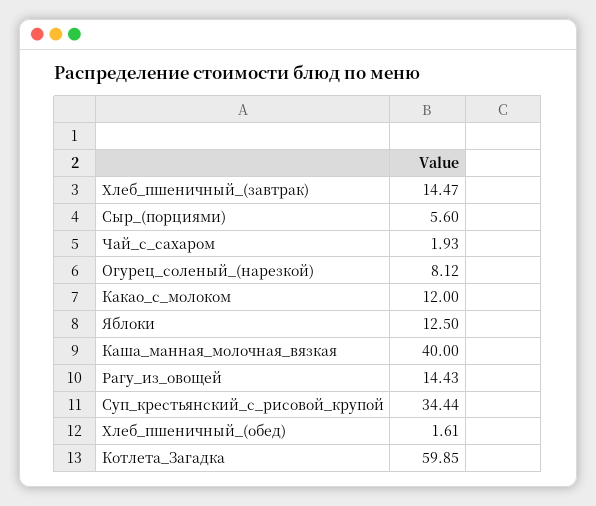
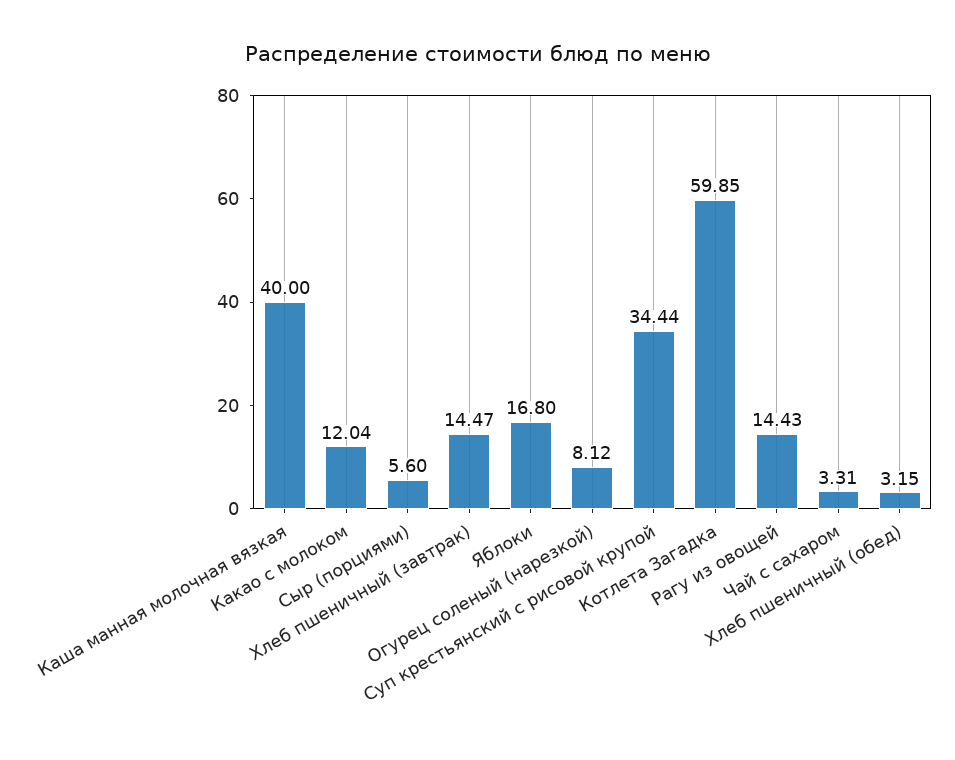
  {
    "Хлеб_пшеничный_(завтрак)": 14.47,
    "Сыр_(порциями)": 5.6,
-   "Чай_с_сахаром": 1.93,
+   "Чай_с_сахаром": 3.31,
    "Огурец_соленый_(нарезкой)": 8.12,
-   "Какао_с_молоком": 12,
+   "Какао_с_молоком": 12.04,
-   "Яблоки": 12.5,
+   "Яблоки": 16.8,
    "Каша_манная_молочная_вязкая": 40,
    "Рагу_из_овощей": 14.43,
    "Суп_крестьянский_с_рисовой_крупой": 34.44,
-   "Хлеб_пшеничный_(обед)": 1.61,
+   "Хлеб_пшеничный_(обед)": 3.15,
    "Котлета_Загадка": 59.85
  }

